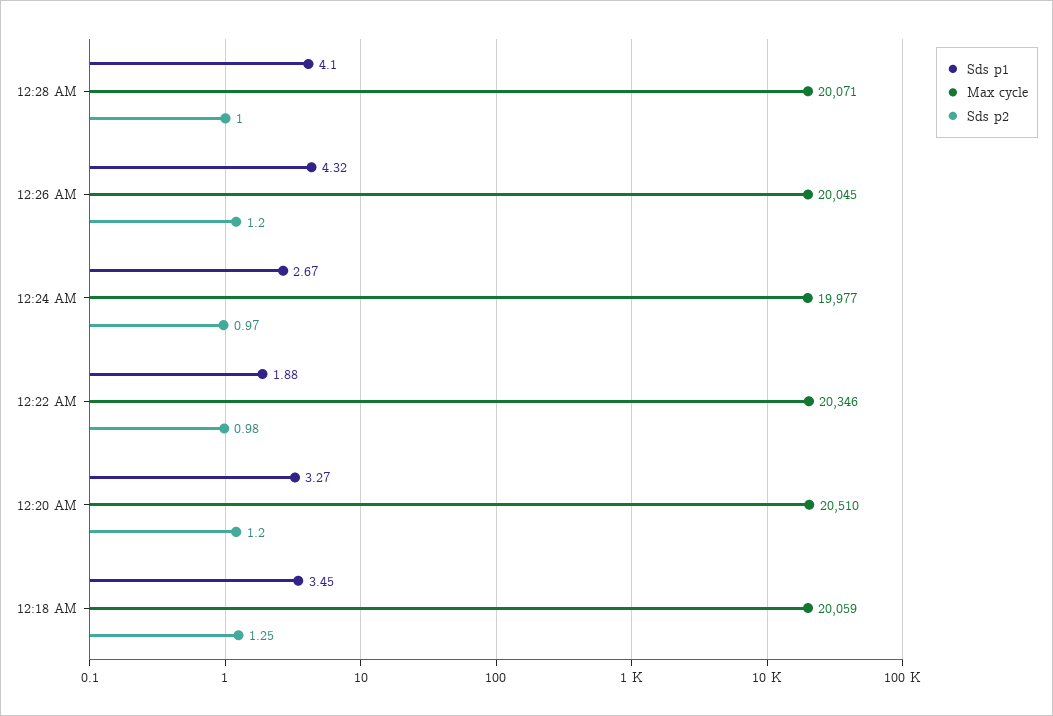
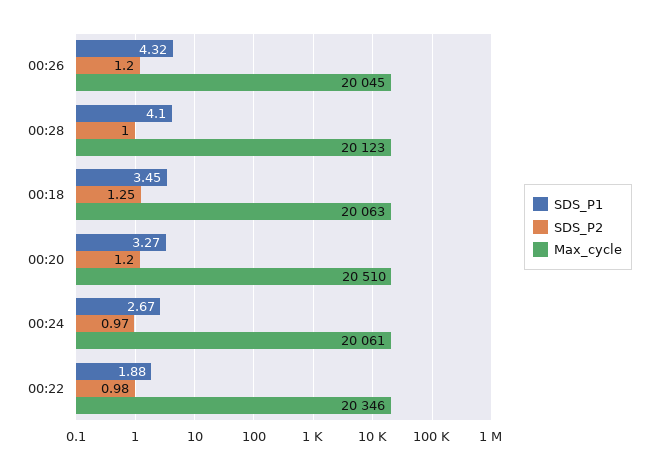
  {
    "Sds p1": {
      "12:28 AM": 4.1,
      "12:26 AM": 4.32,
      "12:24 AM": 2.67,
      "12:22 AM": 1.88,
      "12:20 AM": 3.27,
      "12:18 AM": 3.45
    },
    "Max cycle": {
-     "12:28 AM": 20071,
+     "12:28 AM": 20123,
      "12:26 AM": 20045,
-     "12:24 AM": 19977,
+     "12:24 AM": 20061,
      "12:22 AM": 20346,
      "12:20 AM": 20510,
-     "12:18 AM": 20059
+     "12:18 AM": 20063
    },
    "Sds p2": {
      "12:28 AM": 1,
      "12:26 AM": 1.2,
      "12:24 AM": 0.97,
      "12:22 AM": 0.98,
      "12:20 AM": 1.2,
      "12:18 AM": 1.25
    }
  }

